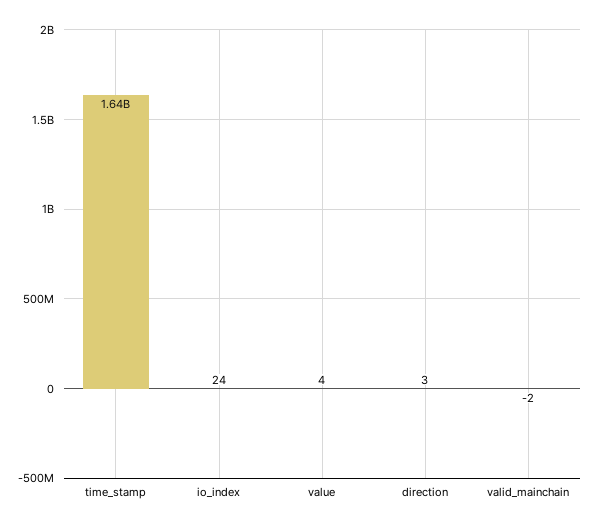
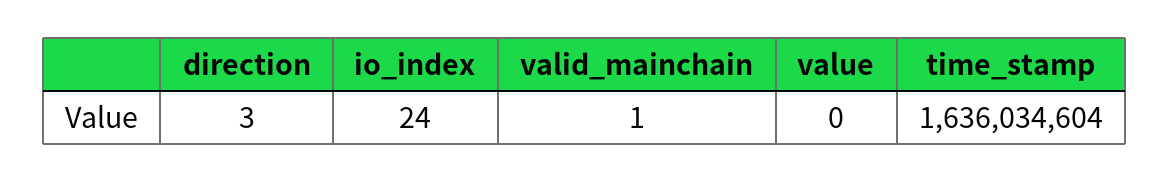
  {
    "time_stamp": 1636034604,
    "io_index": 24,
-   "value": 4,
+   "value": 0,
    "direction": 3,
-   "valid_mainchain": -2
+   "valid_mainchain": 1
  }

